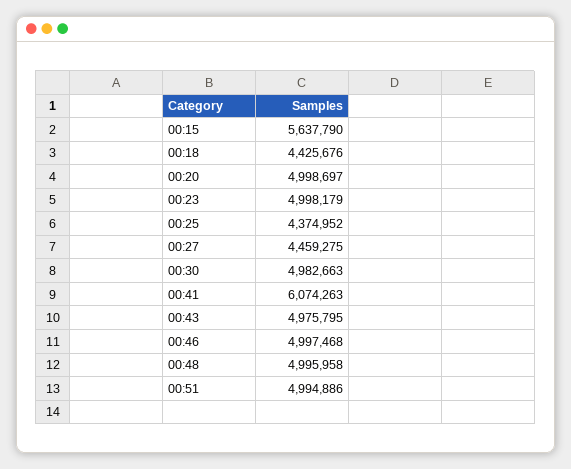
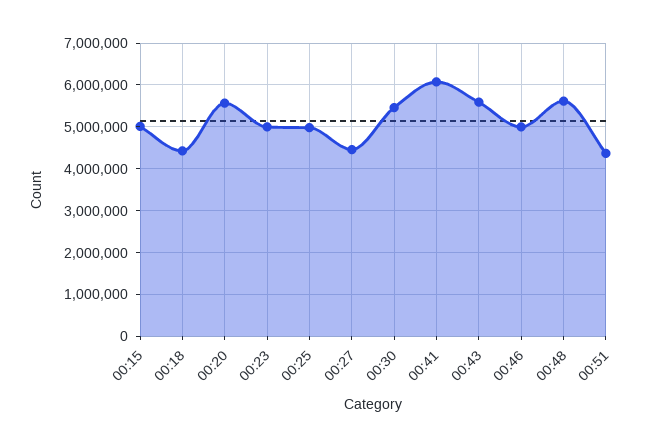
  {
-   "00:15": 5637790,
+   "00:15": 5000000,
    "00:18": 4425676,
-   "00:20": 4998697,
+   "00:20": 5600000,
    "00:23": 4998179,
-   "00:25": 4374952,
+   "00:25": 5000000,
    "00:27": 4459275,
-   "00:30": 4982663,
+   "00:30": 5400000,
    "00:41": 6074263,
-   "00:43": 4975795,
+   "00:43": 5600000,
    "00:46": 4997468,
-   "00:48": 4995958,
+   "00:48": 5600000,
-   "00:51": 4994886
+   "00:51": 4400000
  }

